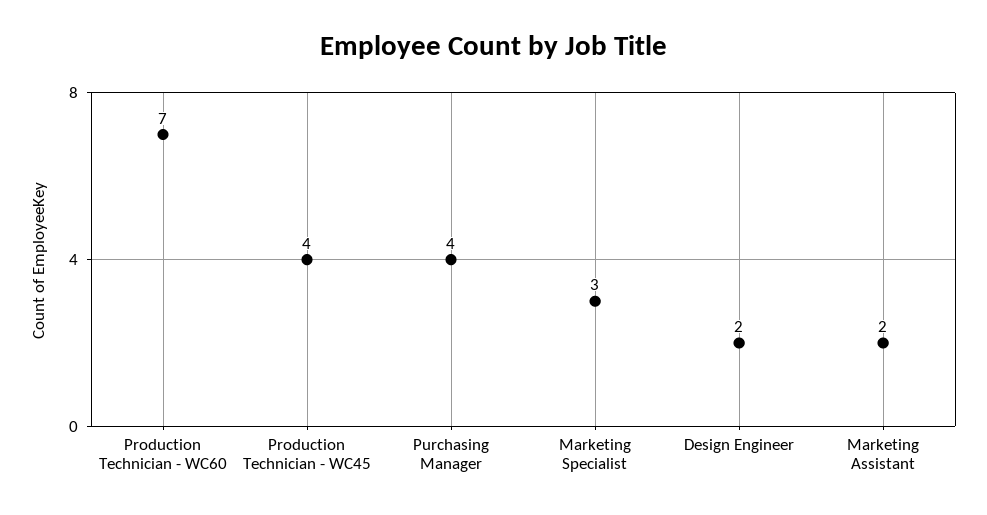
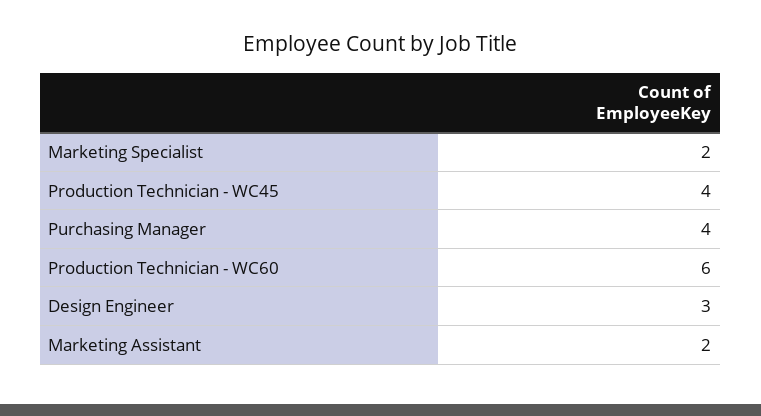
  {
-   "Production Technician - WC60": 7,
+   "Production Technician - WC60": 6,
    "Production Technician - WC45": 4,
    "Purchasing Manager": 4,
-   "Marketing Specialist": 3,
+   "Marketing Specialist": 2,
-   "Design Engineer": 2,
+   "Design Engineer": 3,
    "Marketing Assistant": 2
  }

